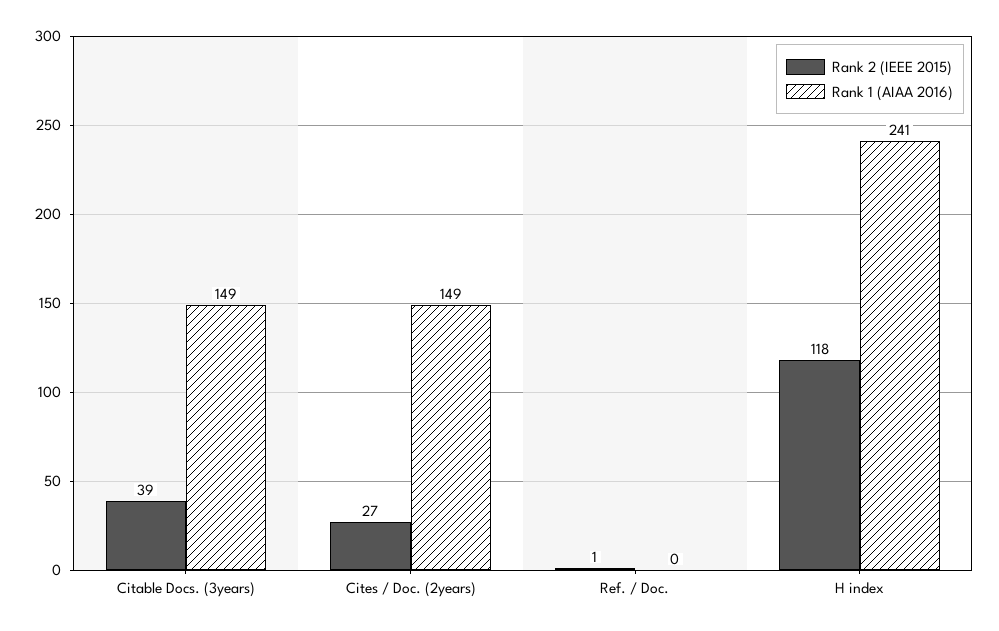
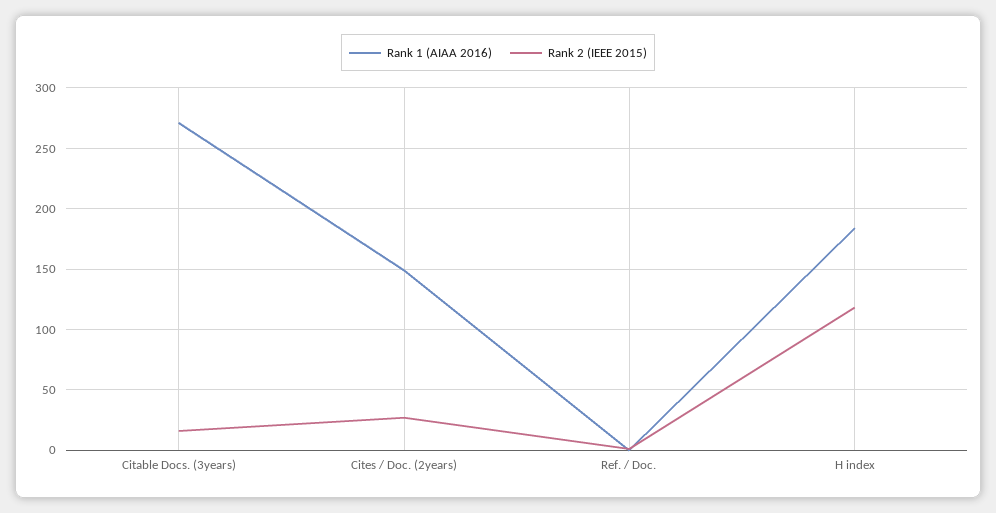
  {
    "Rank 2 (IEEE 2015)": {
-     "Citable Docs. (3years)": 39,
+     "Citable Docs. (3years)": 15,
      "Cites / Doc. (2years)": 27,
      "Ref. / Doc.": 1,
      "H index": 118
    },
    "Rank 1 (AIAA 2016)": {
-     "Citable Docs. (3years)": 149,
+     "Citable Docs. (3years)": 270,
      "Cites / Doc. (2years)": 149,
      "Ref. / Doc.": 0,
-     "H index": 241
+     "H index": 185
    }
  }

